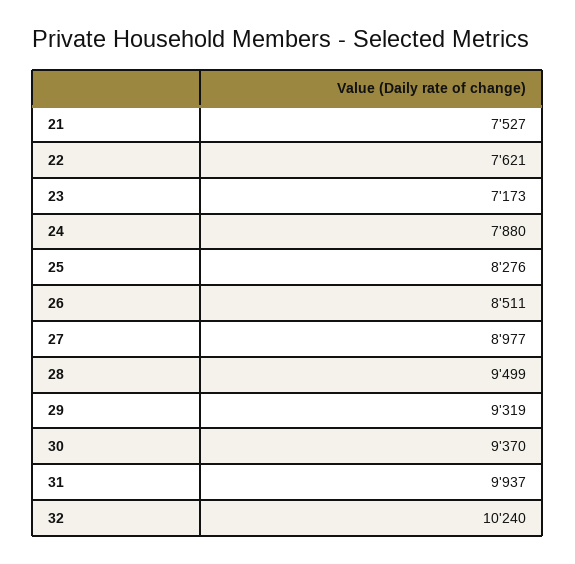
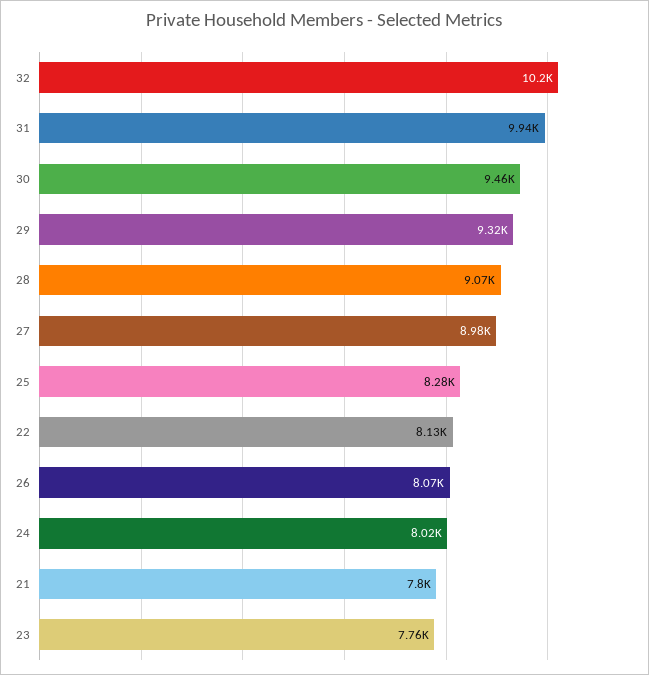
  {
-   "21": 7527,
+   "21": 7800,
-   "22": 7621,
+   "22": 8130,
-   "23": 7173,
+   "23": 7760,
-   "24": 7880,
+   "24": 8020,
    "25": 8276,
-   "26": 8511,
+   "26": 8070,
    "27": 8977,
-   "28": 9499,
+   "28": 9070,
    "29": 9319,
-   "30": 9370,
+   "30": 9460,
    "31": 9937,
    "32": 10240
  }

